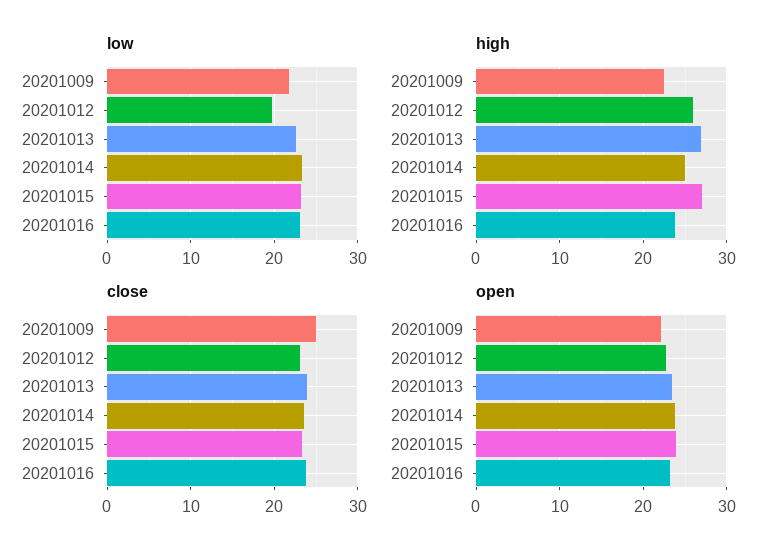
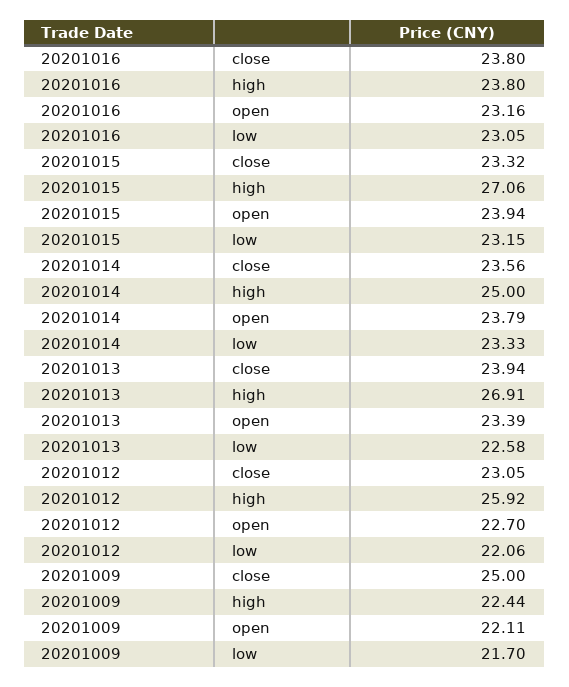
  {
    "low": {
      "20201009": 21.7,
-     "20201012": 20,
+     "20201012": 22.06,
      "20201013": 22.58,
      "20201014": 23.33,
      "20201015": 23.15,
      "20201016": 23.05
    },
    "high": {
      "20201009": 22.44,
      "20201012": 25.92,
      "20201013": 26.91,
      "20201014": 25,
      "20201015": 27.06,
      "20201016": 23.8
    },
    "close": {
      "20201009": 25,
      "20201012": 23.05,
      "20201013": 23.94,
      "20201014": 23.56,
      "20201015": 23.32,
      "20201016": 23.8
    },
    "open": {
      "20201009": 22.11,
      "20201012": 22.7,
      "20201013": 23.39,
      "20201014": 23.79,
      "20201015": 23.94,
      "20201016": 23.16
    }
  }

